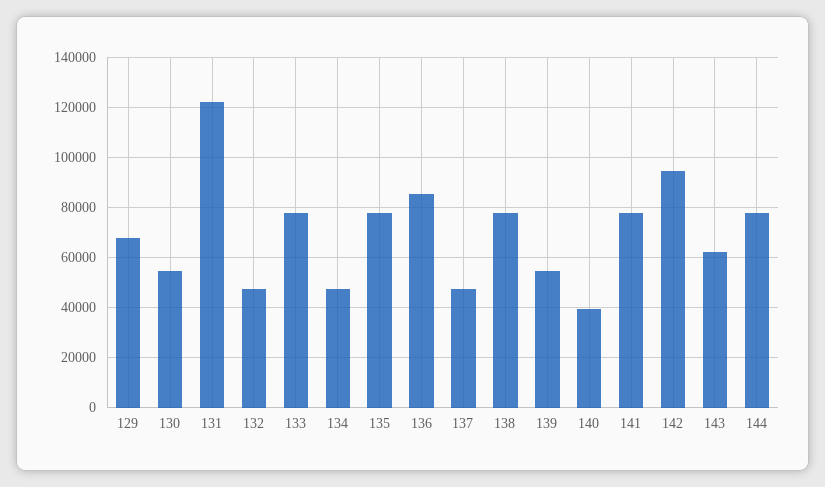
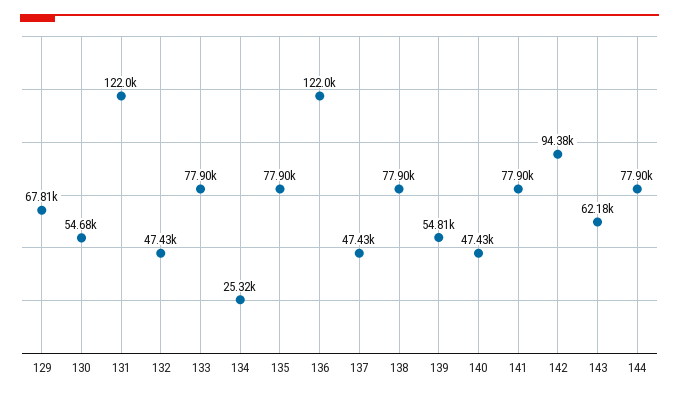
  {
    "129": 67810,
    "130": 54680,
    "131": 122000,
    "132": 47430,
    "133": 77900,
-   "134": 47500,
+   "134": 25320,
    "135": 77900,
-   "136": 85000,
+   "136": 122000,
    "137": 47430,
    "138": 77900,
    "139": 54810,
-   "140": 40000,
+   "140": 47430,
    "141": 77900,
    "142": 94380,
    "143": 62180,
    "144": 77900
  }

